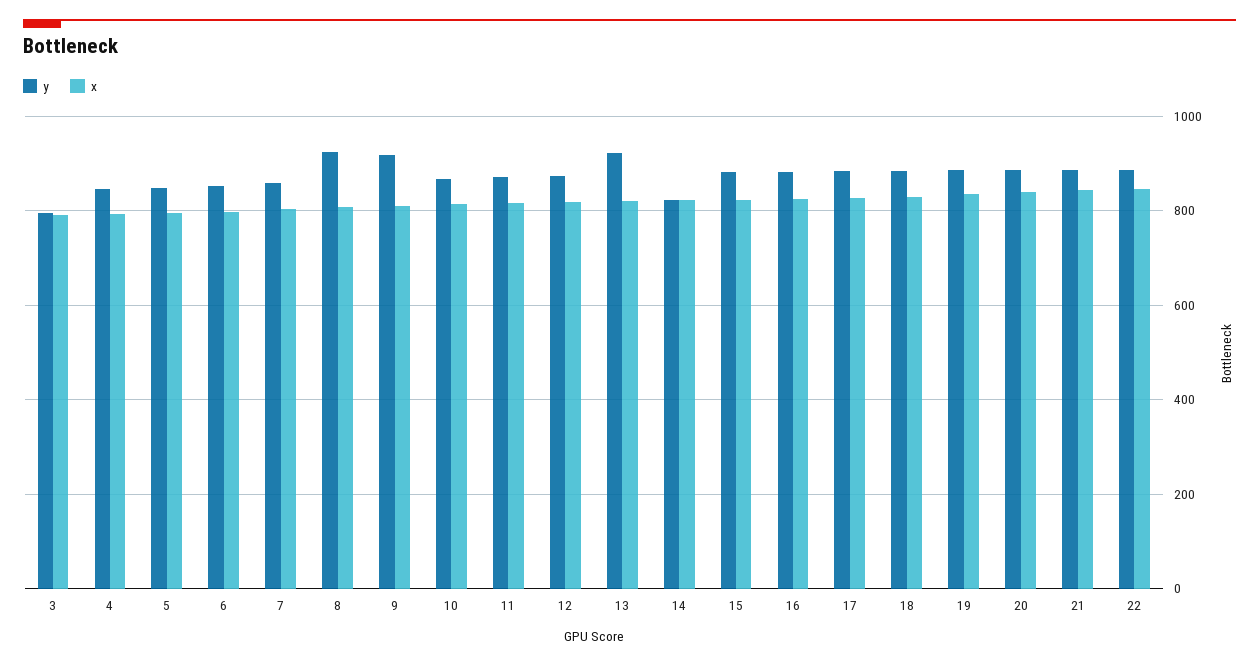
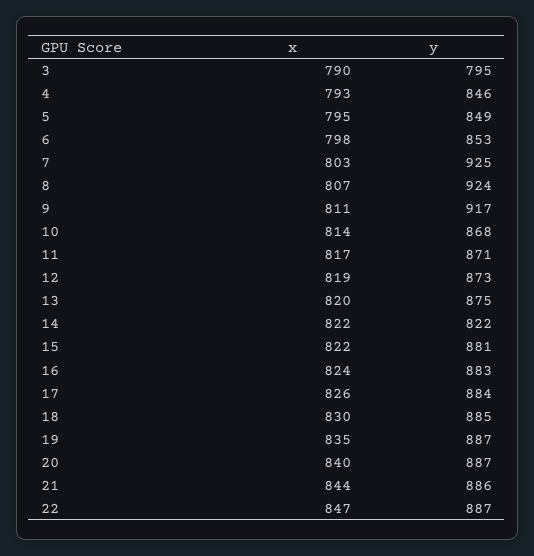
  {
    "y": {
      "3": 795,
      "4": 846,
      "5": 849,
      "6": 853,
-     "7": 860,
+     "7": 925,
      "8": 924,
      "9": 917,
      "10": 868,
      "11": 871,
      "12": 873,
-     "13": 920,
+     "13": 875,
      "14": 822,
      "15": 881,
      "16": 883,
      "17": 884,
      "18": 885,
      "19": 887,
      "20": 887,
      "21": 886,
      "22": 887
    },
    "x": {
      "3": 790,
      "4": 793,
      "5": 795,
      "6": 798,
      "7": 803,
      "8": 807,
      "9": 811,
      "10": 814,
      "11": 817,
      "12": 819,
      "13": 820,
      "14": 822,
      "15": 822,
      "16": 824,
      "17": 826,
      "18": 830,
      "19": 835,
      "20": 840,
      "21": 844,
      "22": 847
    }
  }

